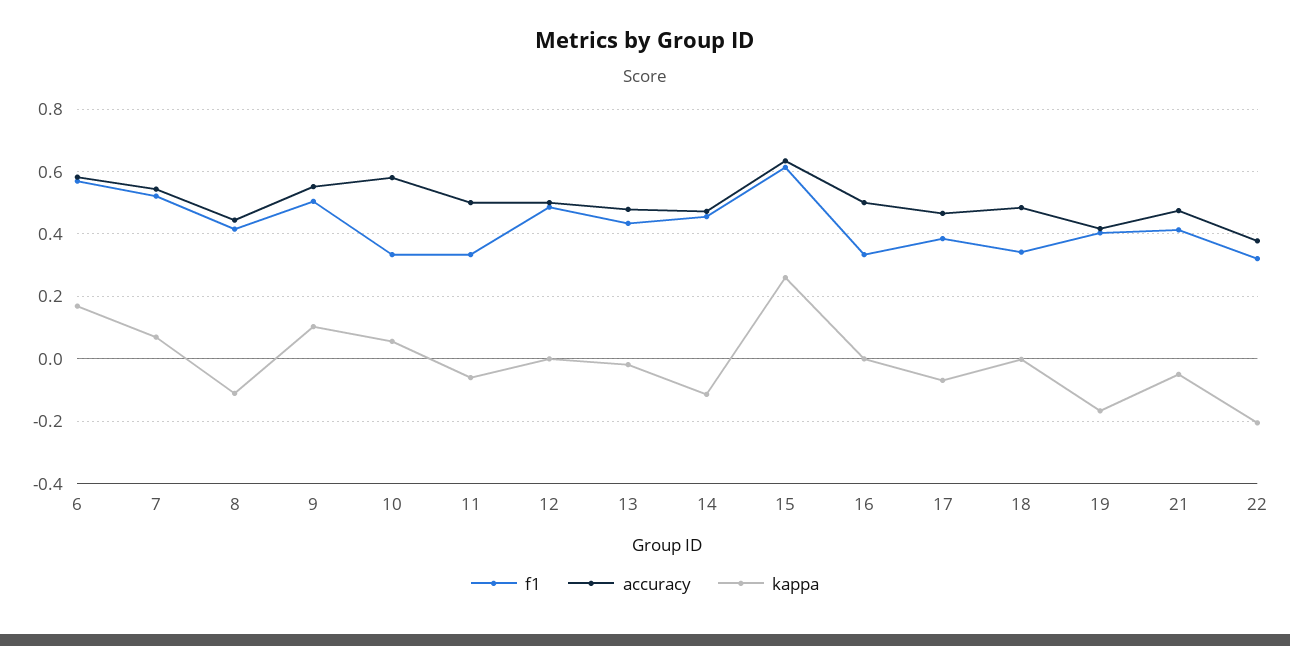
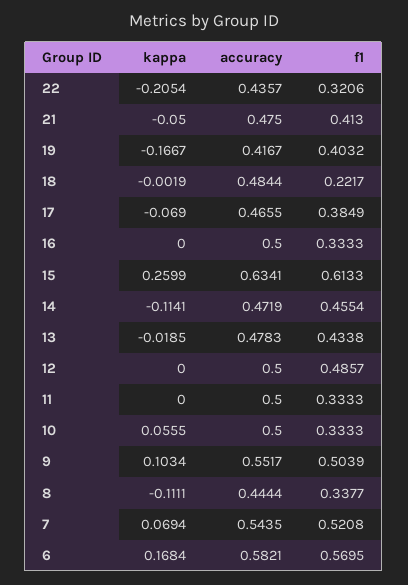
  {
    "f1": {
      "6": 0.5695,
      "7": 0.5208,
-     "8": 0.42,
+     "8": 0.3377,
      "9": 0.5039,
      "10": 0.3333,
      "11": 0.3333,
      "12": 0.4857,
      "13": 0.4338,
      "14": 0.4554,
      "15": 0.6133,
      "16": 0.3333,
      "17": 0.3849,
-     "18": 0.34,
+     "18": 0.2217,
      "19": 0.4032,
      "21": 0.413,
      "22": 0.3206
    },
    "accuracy": {
      "6": 0.5821,
      "7": 0.5435,
      "8": 0.4444,
      "9": 0.5517,
-     "10": 0.58,
+     "10": 0.5,
      "11": 0.5,
      "12": 0.5,
      "13": 0.4783,
      "14": 0.4719,
      "15": 0.6341,
      "16": 0.5,
      "17": 0.4655,
      "18": 0.4844,
      "19": 0.4167,
      "21": 0.475,
-     "22": 0.38
+     "22": 0.4357
    },
    "kappa": {
      "6": 0.1684,
      "7": 0.0694,
      "8": -0.1111,
      "9": 0.1034,
      "10": 0.0555,
-     "11": -0.06,
+     "11": 0,
      "12": 0,
      "13": -0.0185,
      "14": -0.1141,
      "15": 0.2599,
      "16": 0,
      "17": -0.069,
      "18": -0.0019,
      "19": -0.1667,
      "21": -0.05,
      "22": -0.2054
    }
  }

